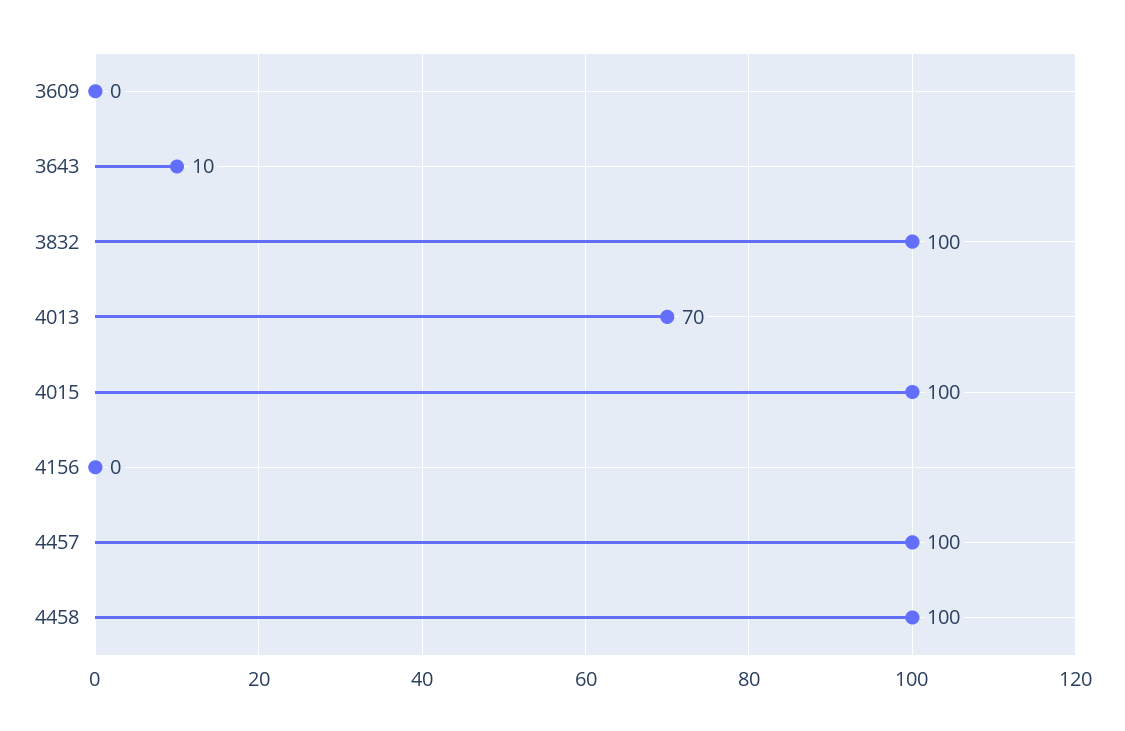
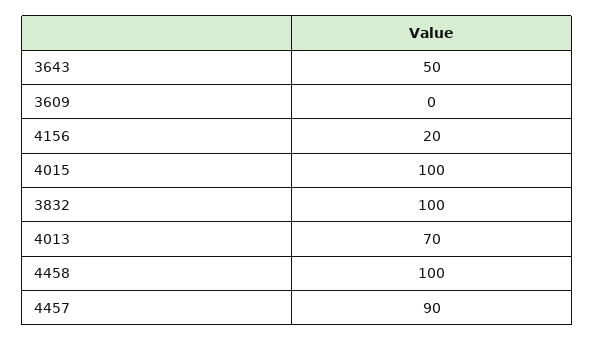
  {
    "3609": 0,
-   "3643": 10,
+   "3643": 50,
    "3832": 100,
    "4013": 70,
    "4015": 100,
-   "4156": 0,
+   "4156": 20,
-   "4457": 100,
+   "4457": 90,
    "4458": 100
  }

